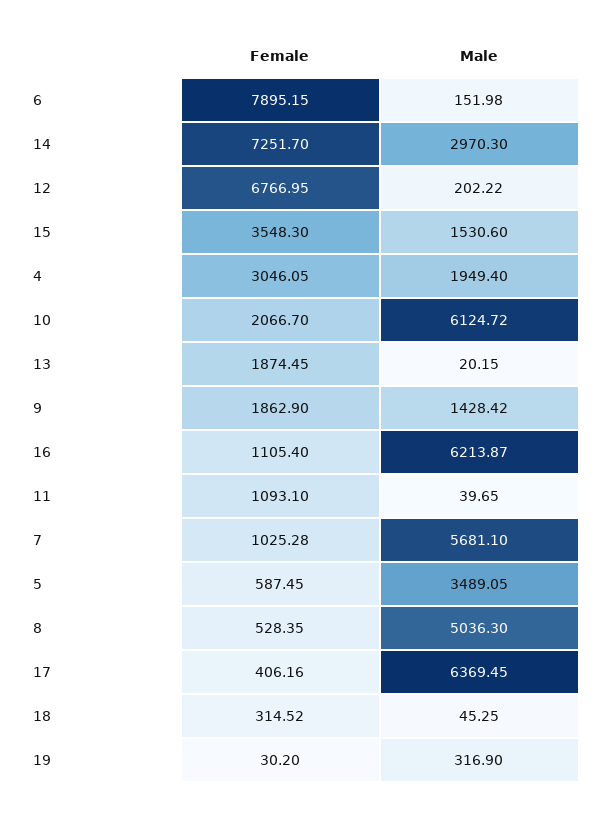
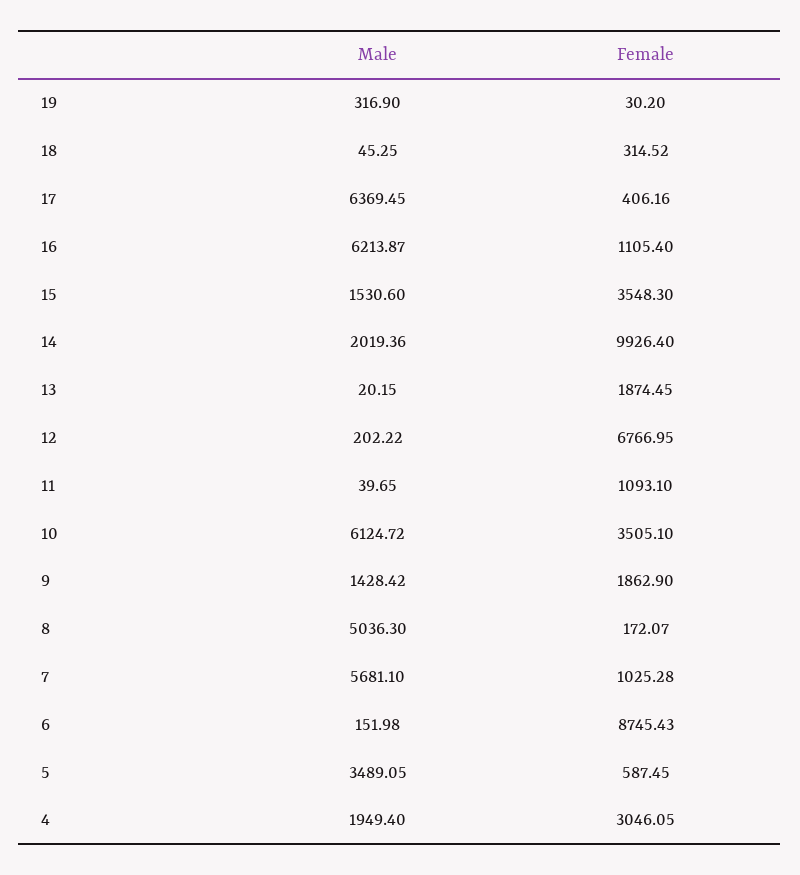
  {
    "Female": {
-     "6": 7895.15,
+     "6": 8745.43,
-     "14": 7251.7,
+     "14": 9926.4,
      "12": 6766.95,
      "15": 3548.3,
      "4": 3046.05,
-     "10": 2066.7,
+     "10": 3505.1,
      "13": 1874.45,
      "9": 1862.9,
      "16": 1105.4,
      "11": 1093.1,
      "7": 1025.28,
      "5": 587.45,
-     "8": 528.35,
+     "8": 172.07,
      "17": 406.16,
      "18": 314.52,
      "19": 30.2
    },
    "Male": {
      "6": 151.98,
-     "14": 2970.3,
+     "14": 2019.36,
      "12": 202.22,
      "15": 1530.6,
      "4": 1949.4,
      "10": 6124.72,
      "13": 20.15,
      "9": 1428.42,
      "16": 6213.87,
      "11": 39.65,
      "7": 5681.1,
      "5": 3489.05,
      "8": 5036.3,
      "17": 6369.45,
      "18": 45.25,
      "19": 316.9
    }
  }

